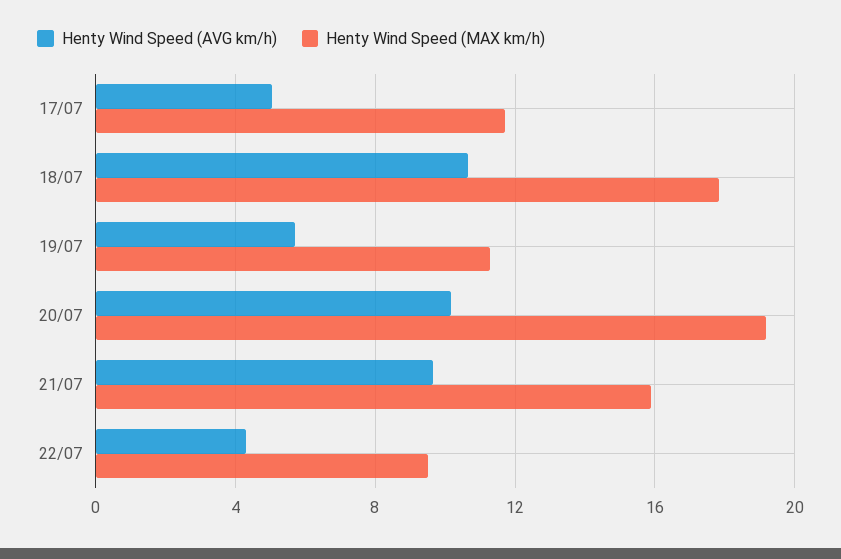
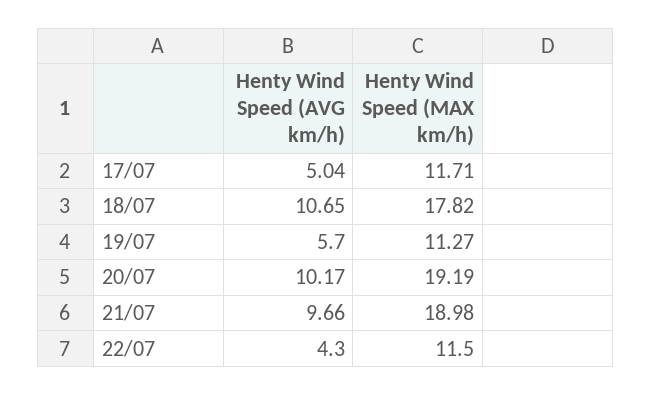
  {
    "Henty Wind Speed (AVG km/h)": {
      "17/07": 5.04,
      "18/07": 10.65,
      "19/07": 5.7,
      "20/07": 10.17,
      "21/07": 9.66,
      "22/07": 4.3
    },
    "Henty Wind Speed (MAX km/h)": {
      "17/07": 11.71,
      "18/07": 17.82,
      "19/07": 11.27,
      "20/07": 19.19,
-     "21/07": 16,
+     "21/07": 18.98,
-     "22/07": 9.5
+     "22/07": 11.5
    }
  }

